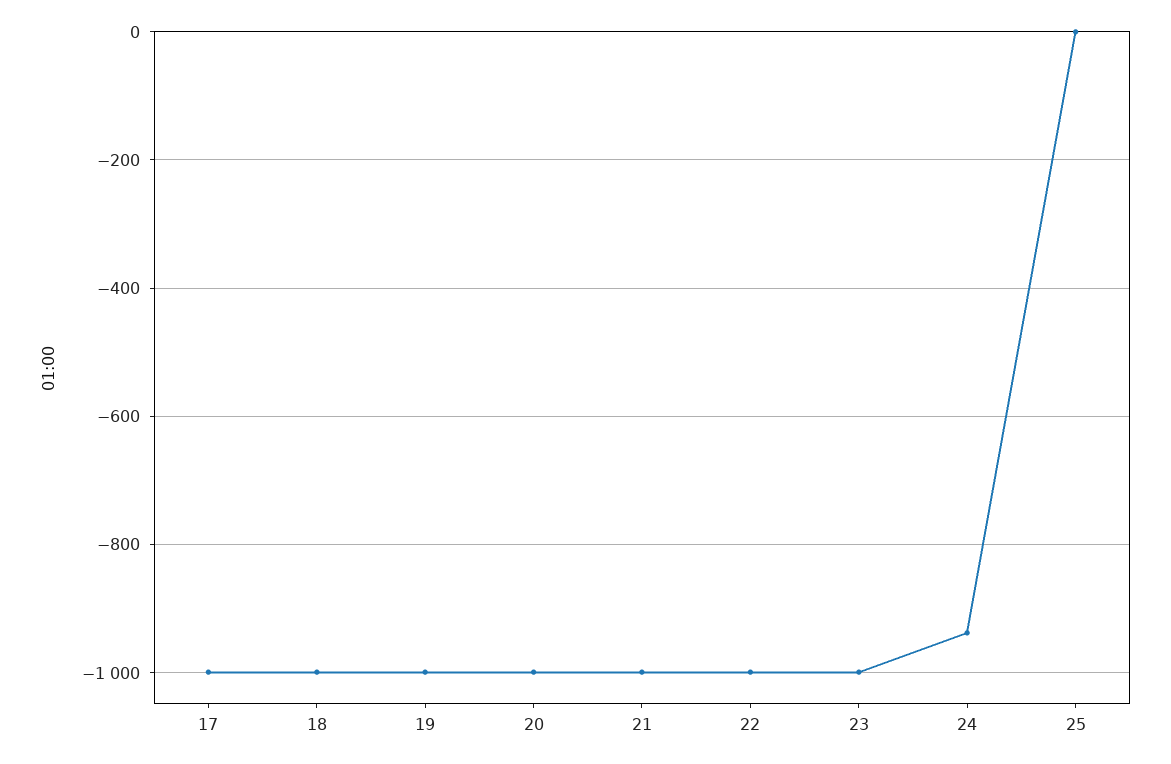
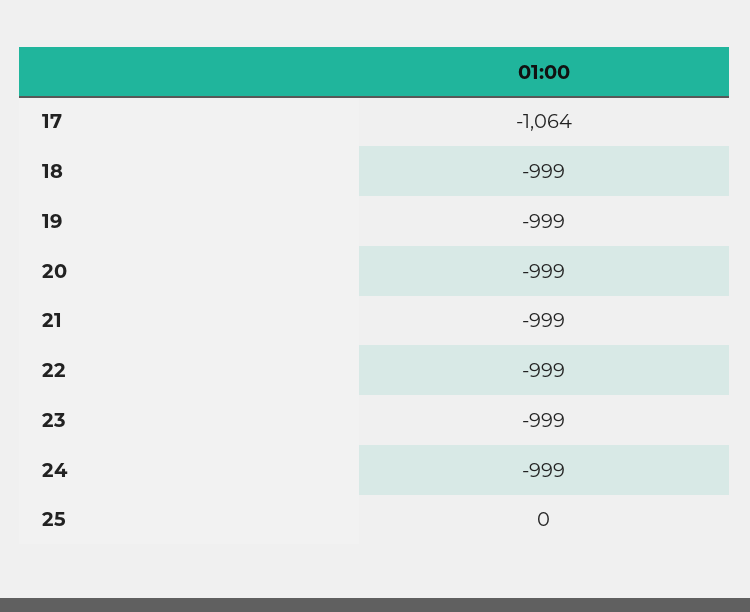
  {
-   "17": -1000,
+   "17": -1064,
    "18": -999,
    "19": -999,
    "20": -999,
    "21": -999,
    "22": -999,
    "23": -999,
-   "24": -940,
+   "24": -999,
    "25": 0
  }

